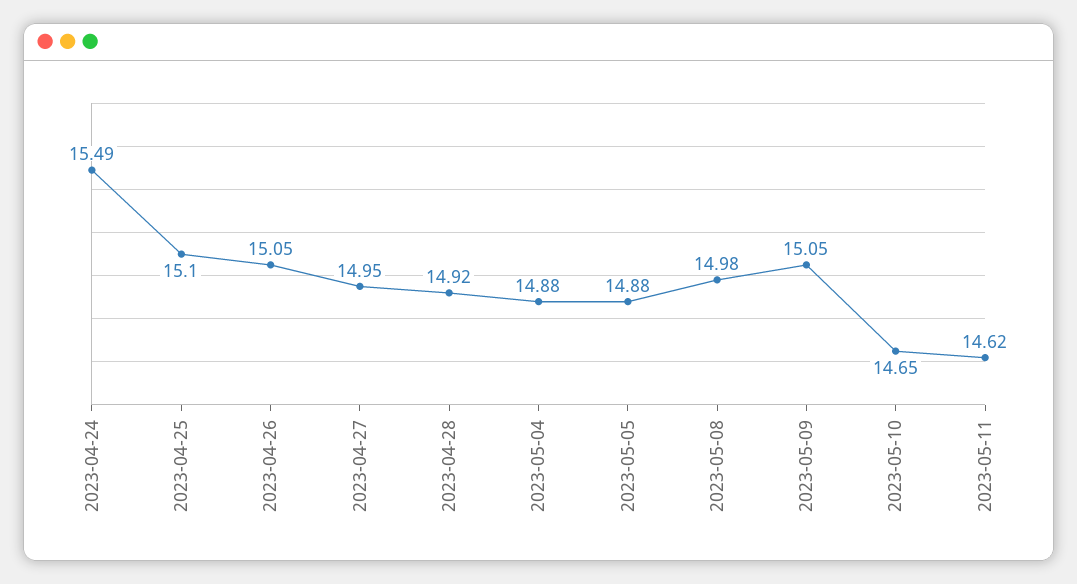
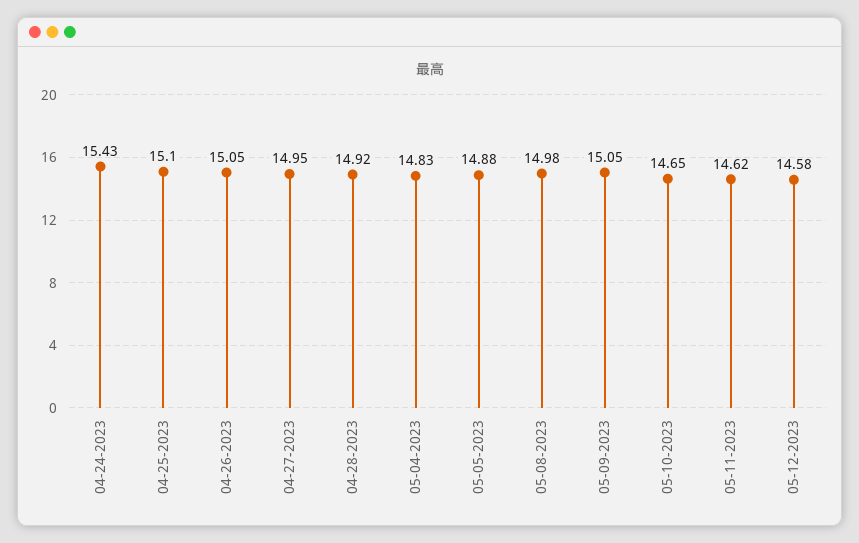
  {
-   "2023-04-24": 15.49,
+   "2023-04-24": 15.43,
    "2023-04-25": 15.1,
    "2023-04-26": 15.05,
    "2023-04-27": 14.95,
    "2023-04-28": 14.92,
-   "2023-05-04": 14.88,
+   "2023-05-04": 14.83,
    "2023-05-05": 14.88,
    "2023-05-08": 14.98,
    "2023-05-09": 15.05,
    "2023-05-10": 14.65,
-   "2023-05-11": 14.62
+   "2023-05-11": 14.62,
+   "05-12-2023": 14.58
  }

